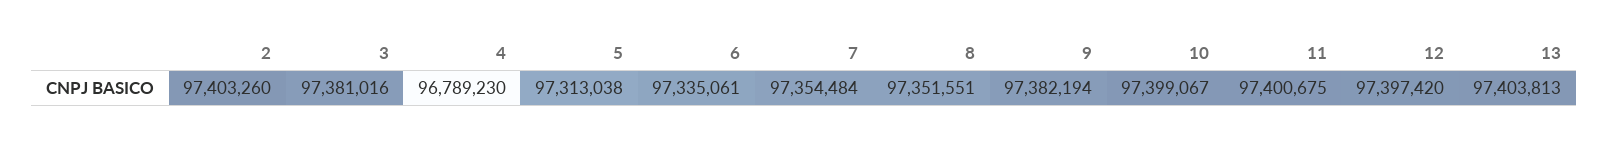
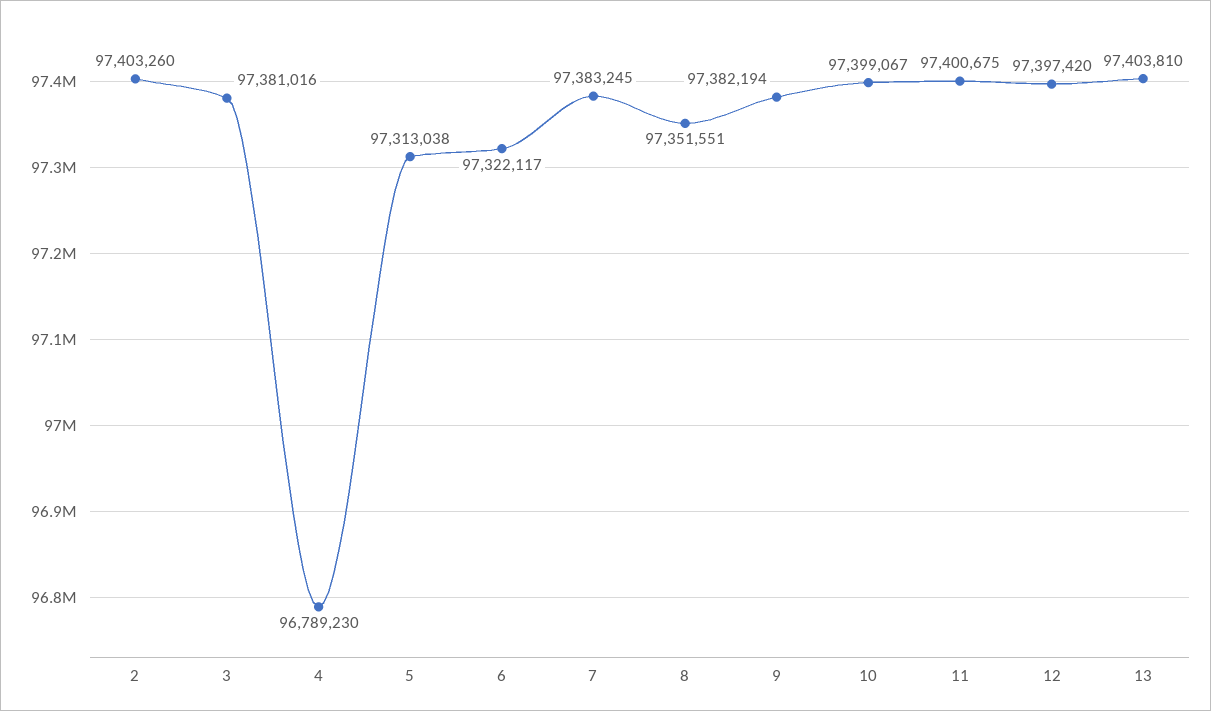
  {
    "2": 97403260,
    "3": 97381016,
    "4": 96789230,
    "5": 97313038,
-   "6": 97335061,
+   "6": 97322117,
-   "7": 97354484,
+   "7": 97383245,
    "8": 97351551,
    "9": 97382194,
    "10": 97399067,
    "11": 97400675,
    "12": 97397420,
-   "13": 97403813
+   "13": 97403810
  }

